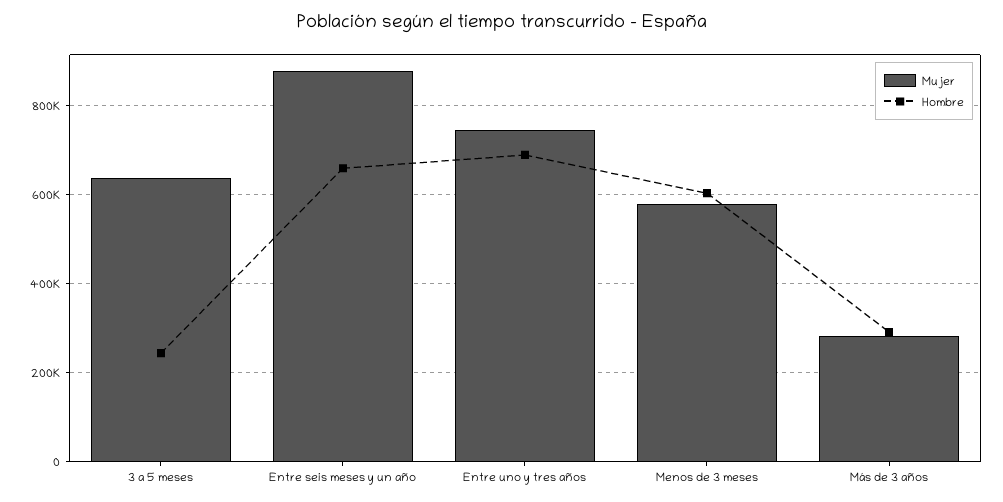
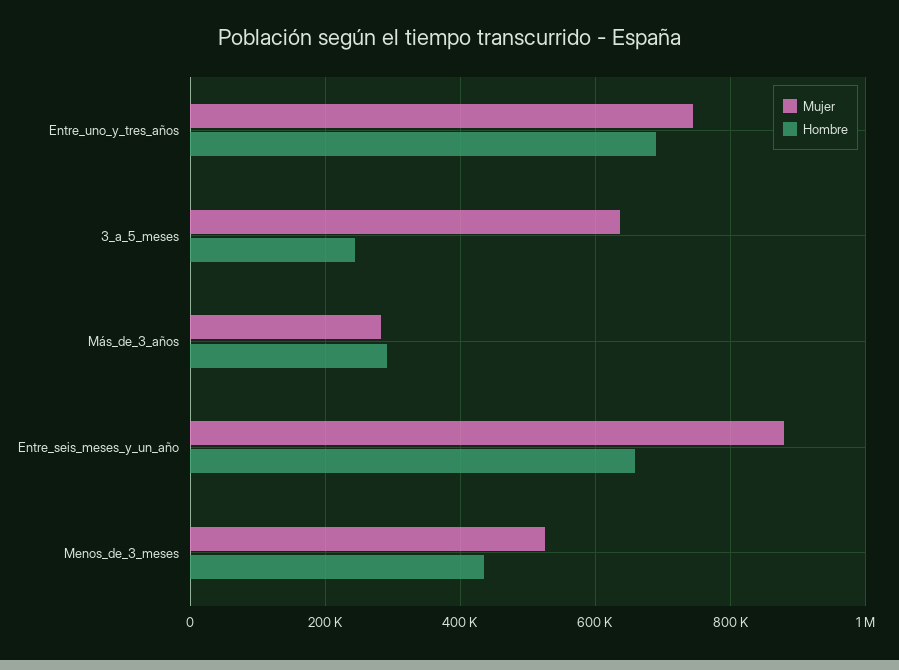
  {
    "Mujer": {
      "3 a 5 meses": 640000,
      "Entre seis meses y un año": 880000,
      "Entre uno y tres años": 740000,
-     "Menos de 3 meses": 580000,
+     "Menos de 3 meses": 520000,
      "Más de 3 años": 280000
    },
    "Hombre": {
      "3 a 5 meses": 240000,
      "Entre seis meses y un año": 660000,
      "Entre uno y tres años": 680000,
-     "Menos de 3 meses": 600000,
+     "Menos de 3 meses": 440000,
      "Más de 3 años": 300000
    }
  }

